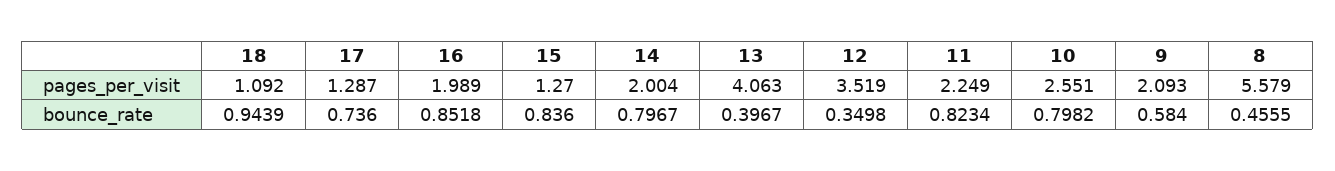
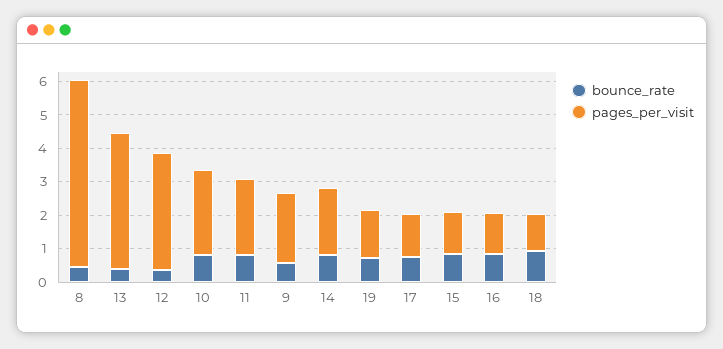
  {
    "pages_per_visit": {
      "18": 1.092,
      "17": 1.287,
-     "16": 1.989,
+     "16": 1.25,
      "15": 1.27,
      "14": 2.004,
      "13": 4.063,
      "12": 3.519,
      "11": 2.249,
      "10": 2.551,
      "9": 2.093,
-     "8": 5.579
+     "8": 5.579,
+     "19": 1.5
    },
    "bounce_rate": {
      "18": 0.9439,
      "17": 0.736,
      "16": 0.8518,
      "15": 0.836,
      "14": 0.7967,
      "13": 0.3967,
      "12": 0.3498,
      "11": 0.8234,
      "10": 0.7982,
      "9": 0.584,
-     "8": 0.4555
+     "8": 0.4555,
+     "19": 0.75
    }
  }

